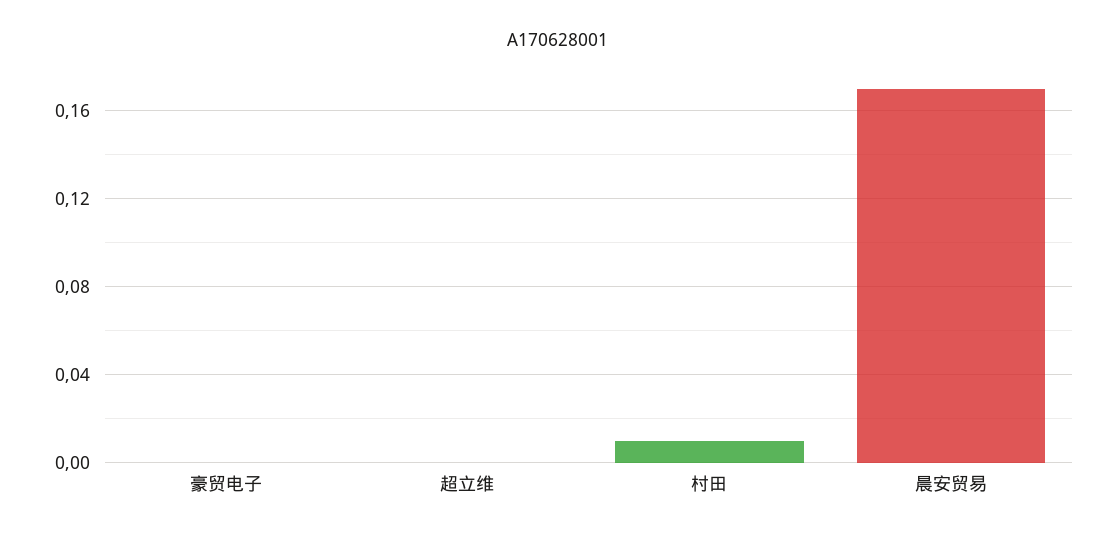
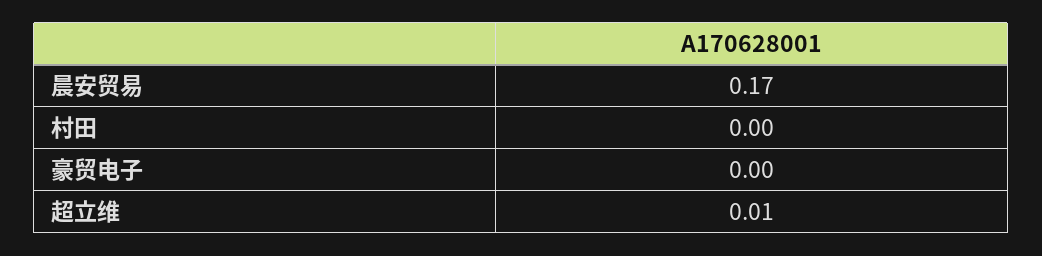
  {
    "豪贸电子": 0,
-   "超立维": 0,
+   "超立维": 0.01,
-   "村田": 0.01,
+   "村田": 0,
    "晨安贸易": 0.17
  }

